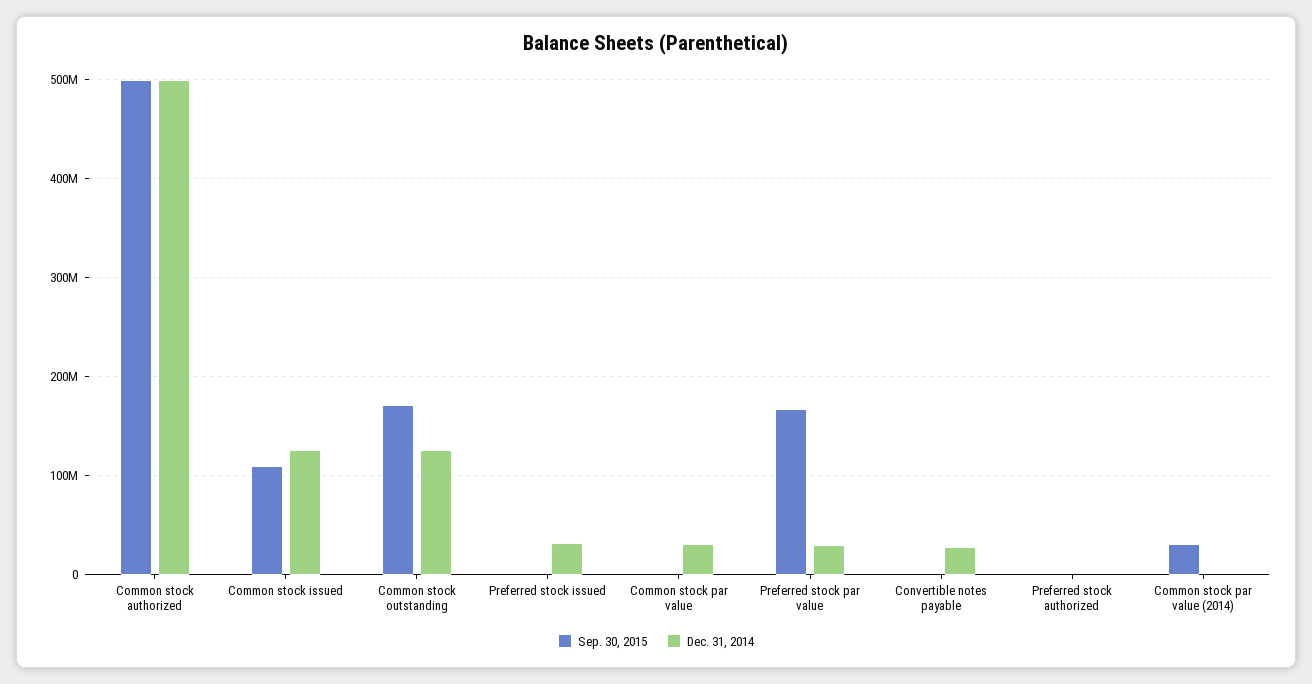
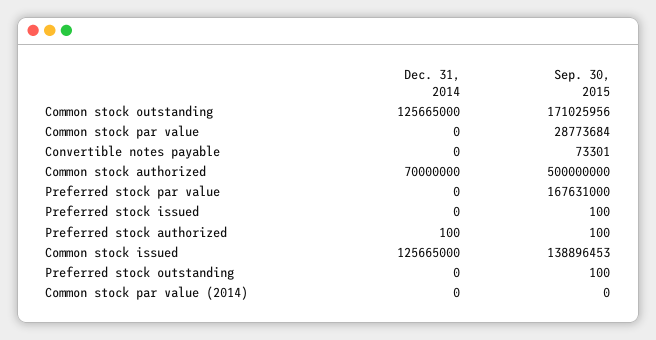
  {
    "Sep. 30, 2015": {
      "Common stock authorized": 500000000,
-     "Common stock issued": 110000000,
+     "Common stock issued": 138896453,
      "Common stock outstanding": 171025956,
      "Preferred stock issued": 100,
-     "Common stock par value": 0,
+     "Common stock par value": 28773684,
      "Preferred stock par value": 167631000,
      "Convertible notes payable": 73301,
      "Preferred stock authorized": 100,
-     "Common stock par value (2014)": 30000000
+     "Common stock par value (2014)": 0,
+     "Preferred stock outstanding": 100
    },
    "Dec. 31, 2014": {
-     "Common stock authorized": 500000000,
+     "Common stock authorized": 70000000,
      "Common stock issued": 125665000,
      "Common stock outstanding": 125665000,
-     "Preferred stock issued": 30000000,
+     "Preferred stock issued": 0,
-     "Common stock par value": 30000000,
+     "Common stock par value": 0,
-     "Preferred stock par value": 30000000,
+     "Preferred stock par value": 0,
-     "Convertible notes payable": 30000000,
+     "Convertible notes payable": 0,
      "Preferred stock authorized": 100,
-     "Common stock par value (2014)": 0
+     "Common stock par value (2014)": 0,
+     "Preferred stock outstanding": 0
    }
  }

